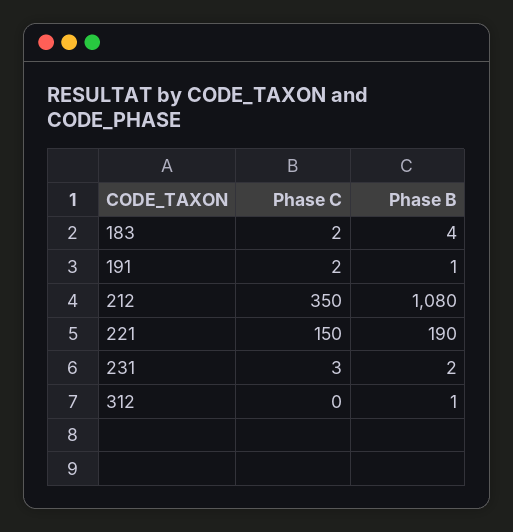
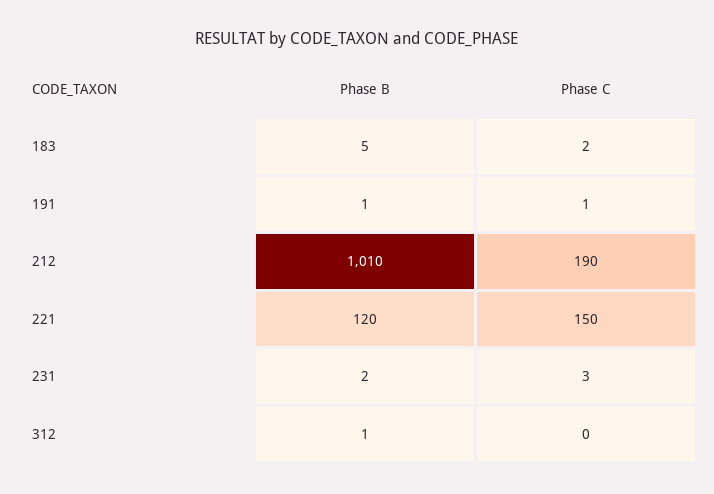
  {
    "Phase C": {
      "183": 2,
-     "191": 2,
+     "191": 1,
-     "212": 350,
+     "212": 190,
      "221": 150,
      "231": 3,
      "312": 0
    },
    "Phase B": {
-     "183": 4,
+     "183": 5,
      "191": 1,
-     "212": 1080,
+     "212": 1010,
-     "221": 190,
+     "221": 120,
      "231": 2,
      "312": 1
    }
  }

